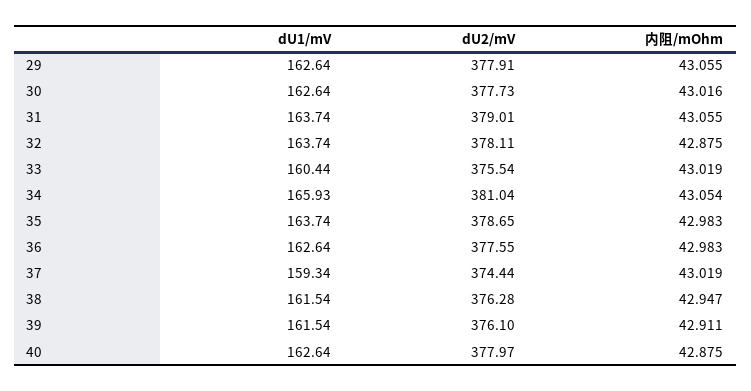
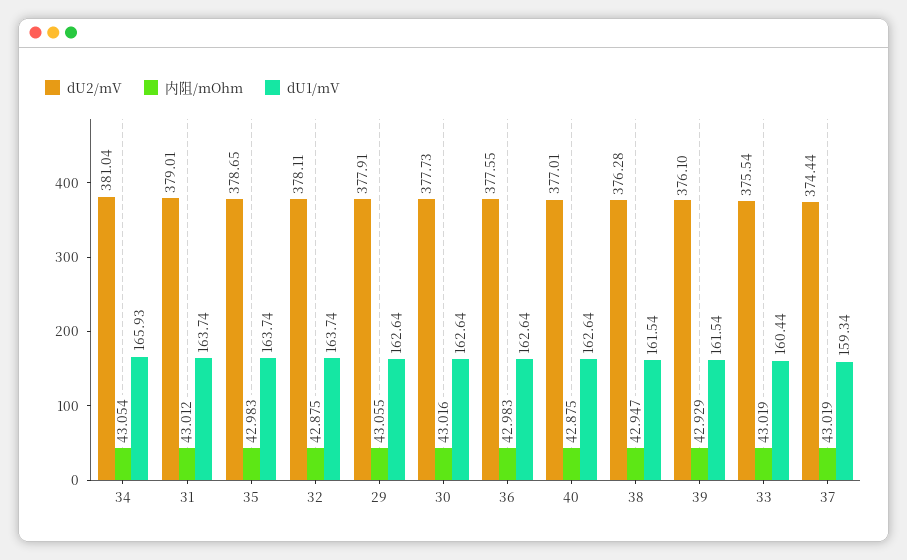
  {
    "dU1/mV": {
      "29": 162.64,
      "30": 162.64,
      "31": 163.74,
      "32": 163.74,
      "33": 160.44,
      "34": 165.93,
      "35": 163.74,
      "36": 162.64,
      "37": 159.34,
      "38": 161.54,
      "39": 161.54,
      "40": 162.64
    },
    "dU2/mV": {
      "29": 377.91,
      "30": 377.73,
      "31": 379.01,
      "32": 378.11,
      "33": 375.54,
      "34": 381.04,
      "35": 378.65,
      "36": 377.55,
      "37": 374.44,
      "38": 376.28,
      "39": 376.1,
-     "40": 377.97
+     "40": 377.01
    },
    "内阻/mOhm": {
      "29": 43.055,
      "30": 43.016,
-     "31": 43.055,
+     "31": 43.012,
      "32": 42.875,
      "33": 43.019,
      "34": 43.054,
      "35": 42.983,
      "36": 42.983,
      "37": 43.019,
      "38": 42.947,
-     "39": 42.911,
+     "39": 42.929,
      "40": 42.875
    }
  }

